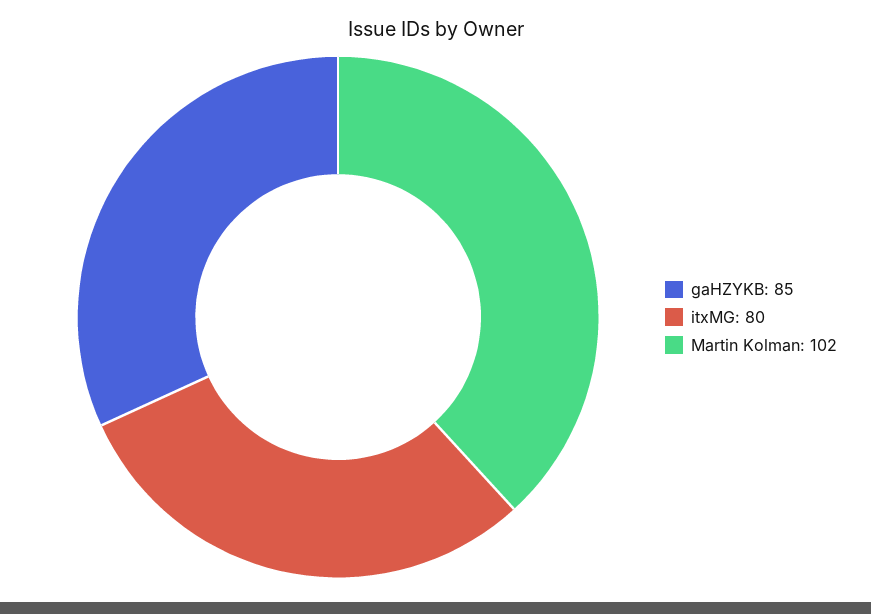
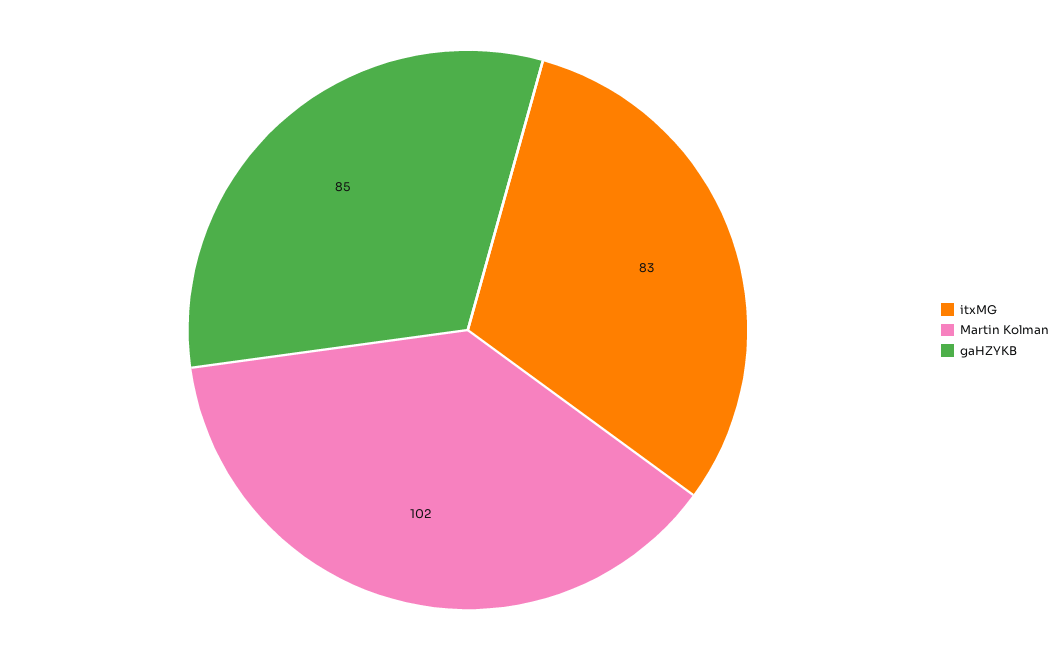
  {
    "gaHZYKB": 85,
-   "itxMG": 80,
+   "itxMG": 83,
    "Martin Kolman": 102
  }

